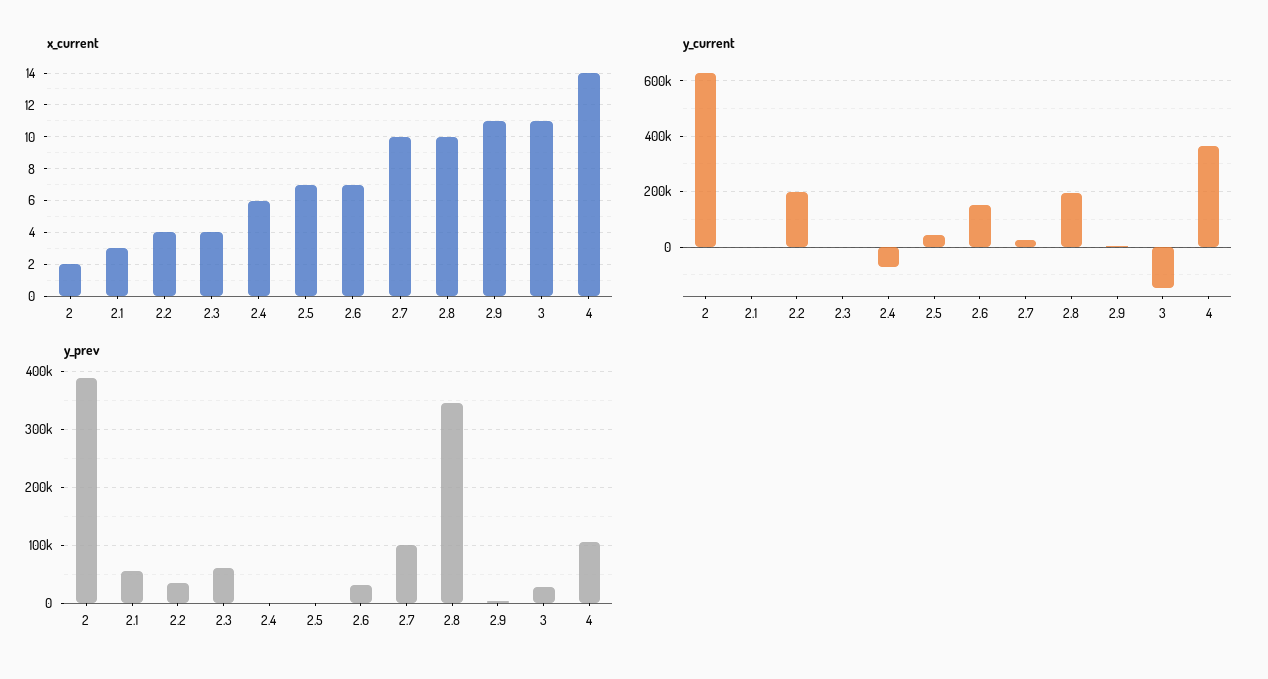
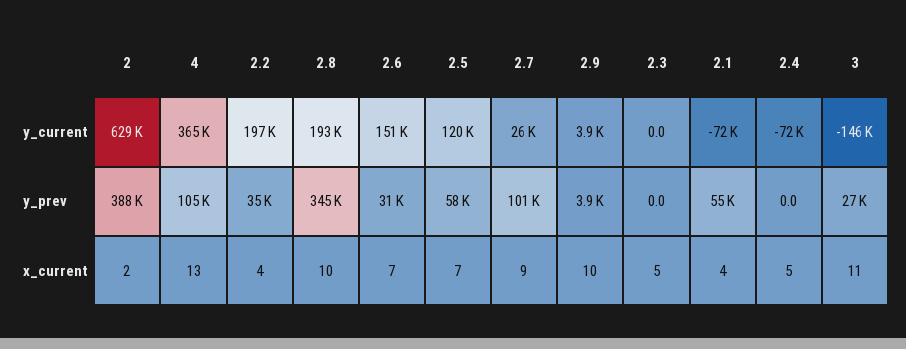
  {
    "x_current": {
      "2": 2,
-     "2.1": 3,
+     "2.1": 4,
      "2.2": 4,
-     "2.3": 4,
+     "2.3": 5,
-     "2.4": 6,
+     "2.4": 5,
      "2.5": 7,
      "2.6": 7,
-     "2.7": 10,
+     "2.7": 9,
      "2.8": 10,
-     "2.9": 11,
+     "2.9": 10,
      "3": 11,
-     "4": 14
+     "4": 13
    },
    "y_current": {
      "2": 629000,
-     "2.1": 0,
+     "2.1": -72000,
      "2.2": 197000,
      "2.3": 0,
      "2.4": -72000,
-     "2.5": 50000,
+     "2.5": 120000,
      "2.6": 151000,
      "2.7": 26000,
      "2.8": 193000,
      "2.9": 3900,
      "3": -146000,
      "4": 365000
    },
    "y_prev": {
      "2": 388000,
      "2.1": 55000,
      "2.2": 35000,
-     "2.3": 60000,
+     "2.3": 0,
      "2.4": 0,
-     "2.5": 0,
+     "2.5": 58000,
      "2.6": 31000,
      "2.7": 101000,
      "2.8": 345000,
      "2.9": 3900,
      "3": 27000,
      "4": 105000
    }
  }

